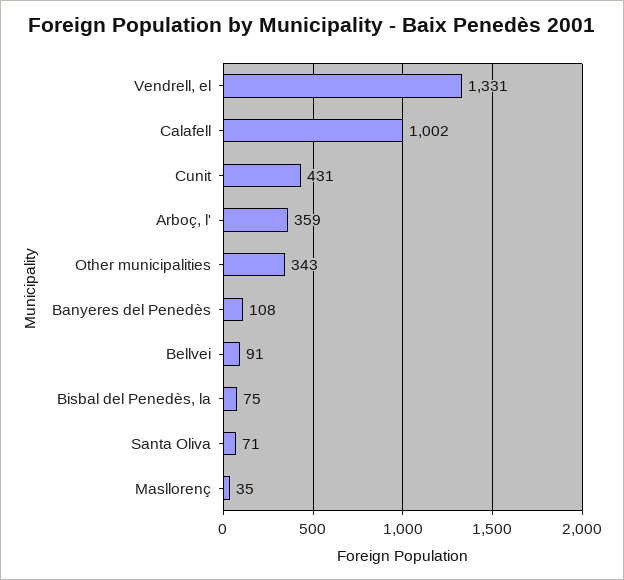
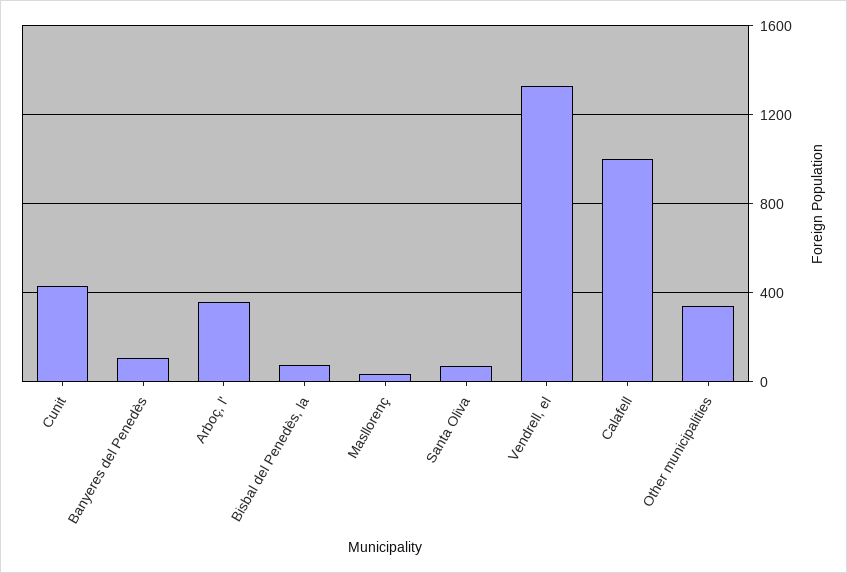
  {
    "Vendrell, el": 1331,
    "Calafell": 1002,
    "Cunit": 431,
    "Arboç, l'": 359,
    "Other municipalities": 343,
    "Banyeres del Penedès": 108,
-   "Bellvei": 91,
    "Bisbal del Penedès, la": 75,
    "Santa Oliva": 71,
    "Masllorenç": 35
  }

